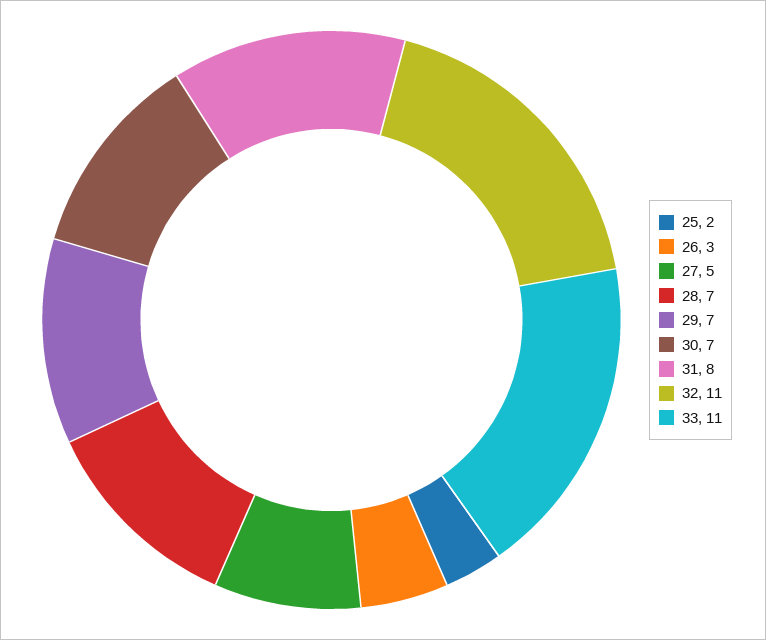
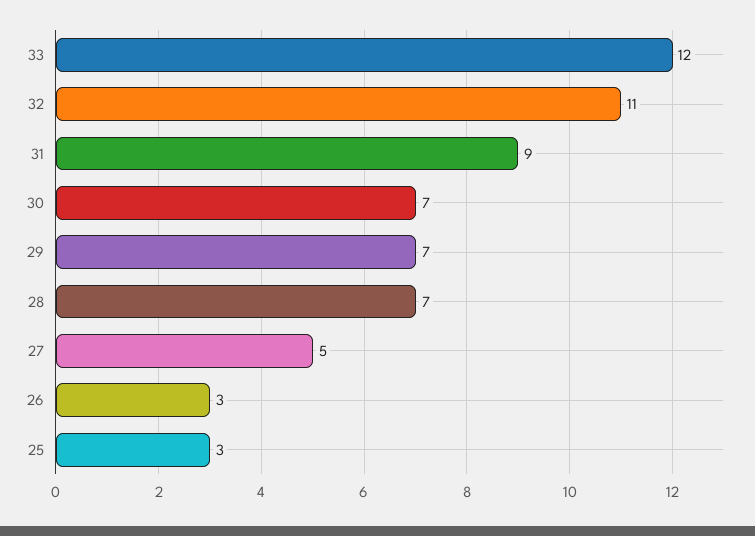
  {
-   "25": 2,
+   "25": 3,
    "26": 3,
    "27": 5,
    "28": 7,
    "29": 7,
    "30": 7,
-   "31": 8,
+   "31": 9,
    "32": 11,
-   "33": 11
+   "33": 12
  }

